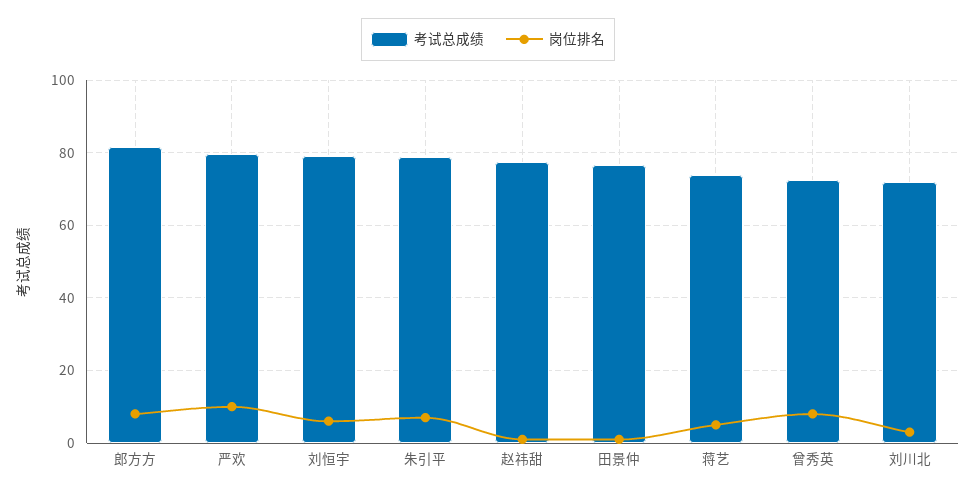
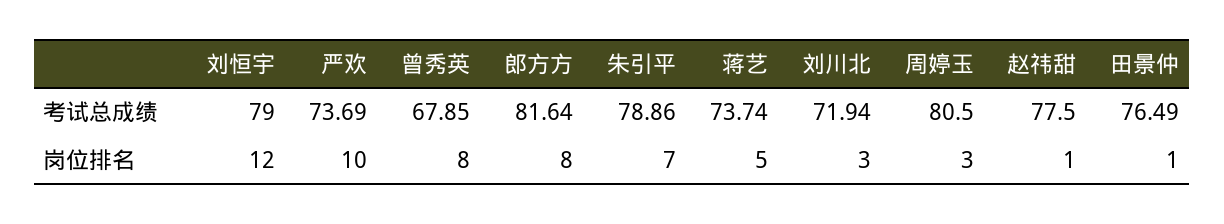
  {
    "考试总成绩": {
      "郎方方": 81.64,
-     "严欢": 80,
+     "严欢": 73.69,
      "刘恒宇": 79,
      "朱引平": 78.86,
      "赵祎甜": 77.5,
      "田景仲": 76.49,
      "蒋艺": 73.74,
-     "曾秀英": 72,
+     "曾秀英": 67.85,
-     "刘川北": 71.94
+     "刘川北": 71.94,
+     "周婷玉": 80.5
    },
    "岗位排名": {
      "郎方方": 8,
      "严欢": 10,
-     "刘恒宇": 6,
+     "刘恒宇": 12,
      "朱引平": 7,
      "赵祎甜": 1,
      "田景仲": 1,
      "蒋艺": 5,
      "曾秀英": 8,
-     "刘川北": 3
+     "刘川北": 3,
+     "周婷玉": 3
    }
  }

